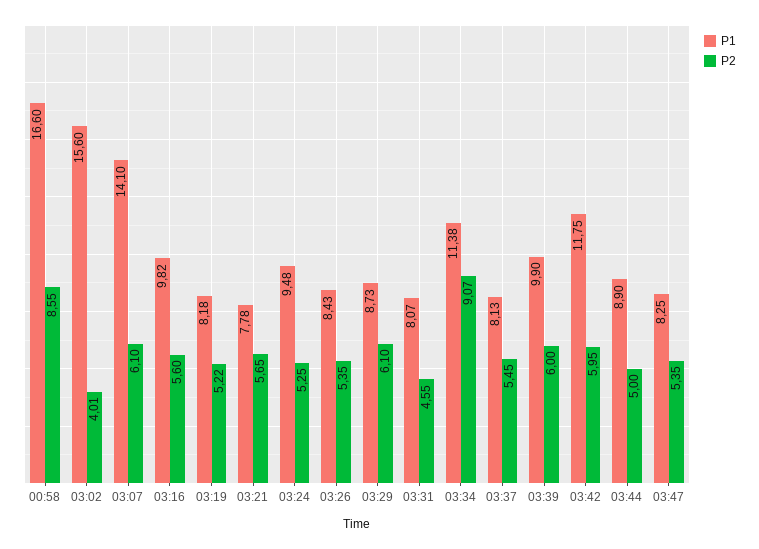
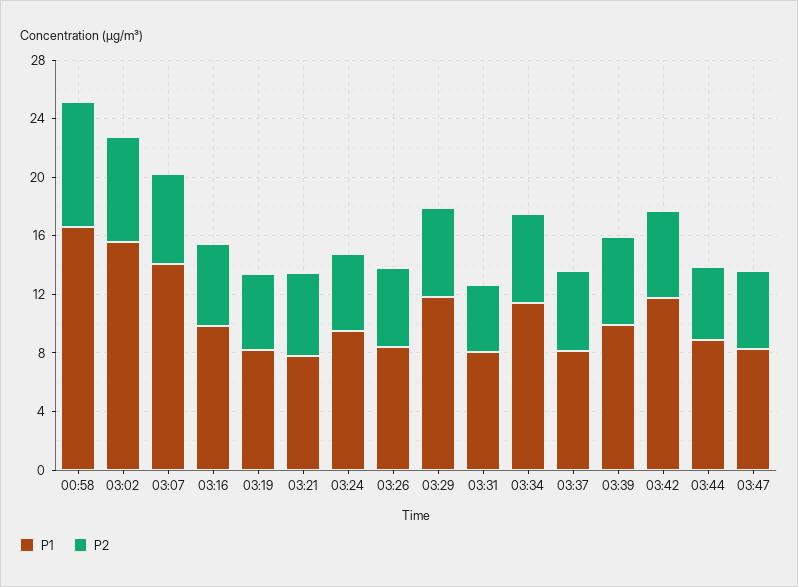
  {
    "P1": {
      "00:58": 16.6,
      "03:02": 15.6,
      "03:07": 14.1,
      "03:16": 9.82,
      "03:19": 8.18,
      "03:21": 7.78,
      "03:24": 9.48,
      "03:26": 8.43,
-     "03:29": 8.73,
+     "03:29": 12,
      "03:31": 8.07,
      "03:34": 11.38,
      "03:37": 8.13,
      "03:39": 9.9,
      "03:42": 11.75,
      "03:44": 8.9,
      "03:47": 8.25
    },
    "P2": {
      "00:58": 8.55,
-     "03:02": 4.01,
+     "03:02": 7,
      "03:07": 6.1,
      "03:16": 5.6,
      "03:19": 5.22,
      "03:21": 5.65,
      "03:24": 5.25,
      "03:26": 5.35,
      "03:29": 6.1,
      "03:31": 4.55,
-     "03:34": 9.07,
+     "03:34": 6,
      "03:37": 5.45,
      "03:39": 6,
      "03:42": 5.95,
      "03:44": 5,
      "03:47": 5.35
    }
  }

